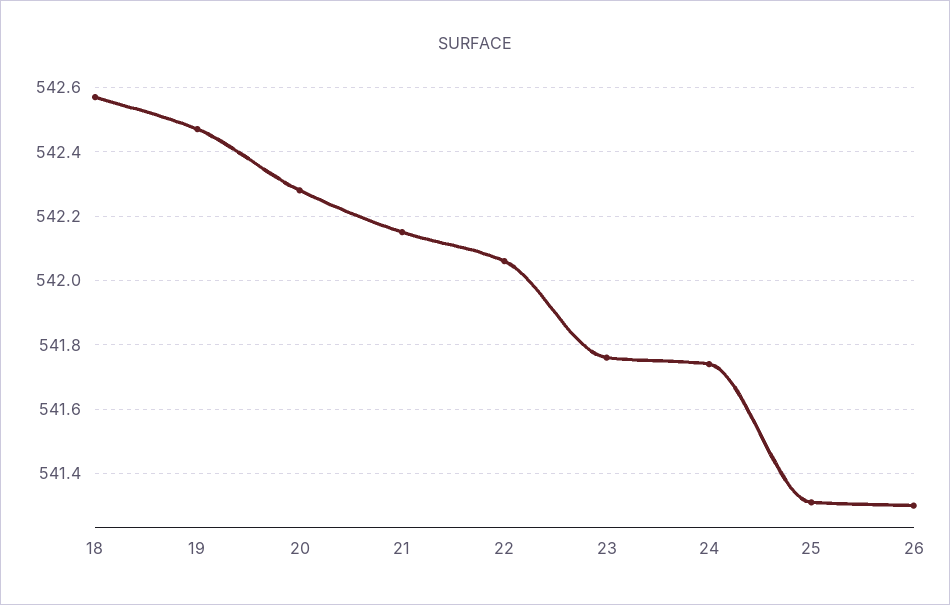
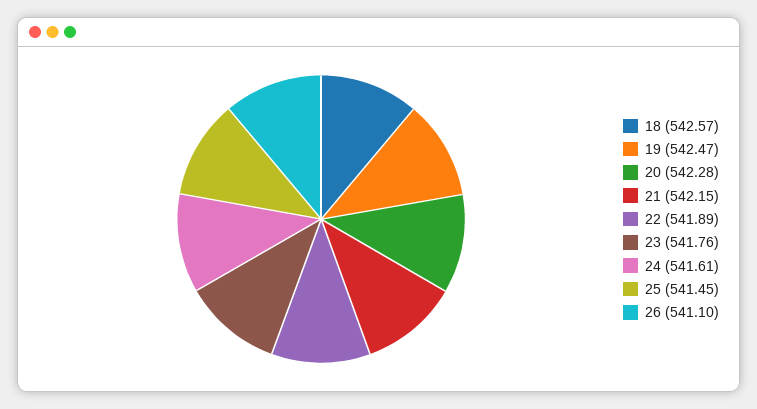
  {
    "18": 542.57,
    "19": 542.47,
    "20": 542.28,
    "21": 542.15,
-   "22": 542.05,
+   "22": 541.89,
    "23": 541.76,
-   "24": 541.75,
+   "24": 541.61,
-   "25": 541.3,
+   "25": 541.45,
-   "26": 541.3
+   "26": 541.1
  }

